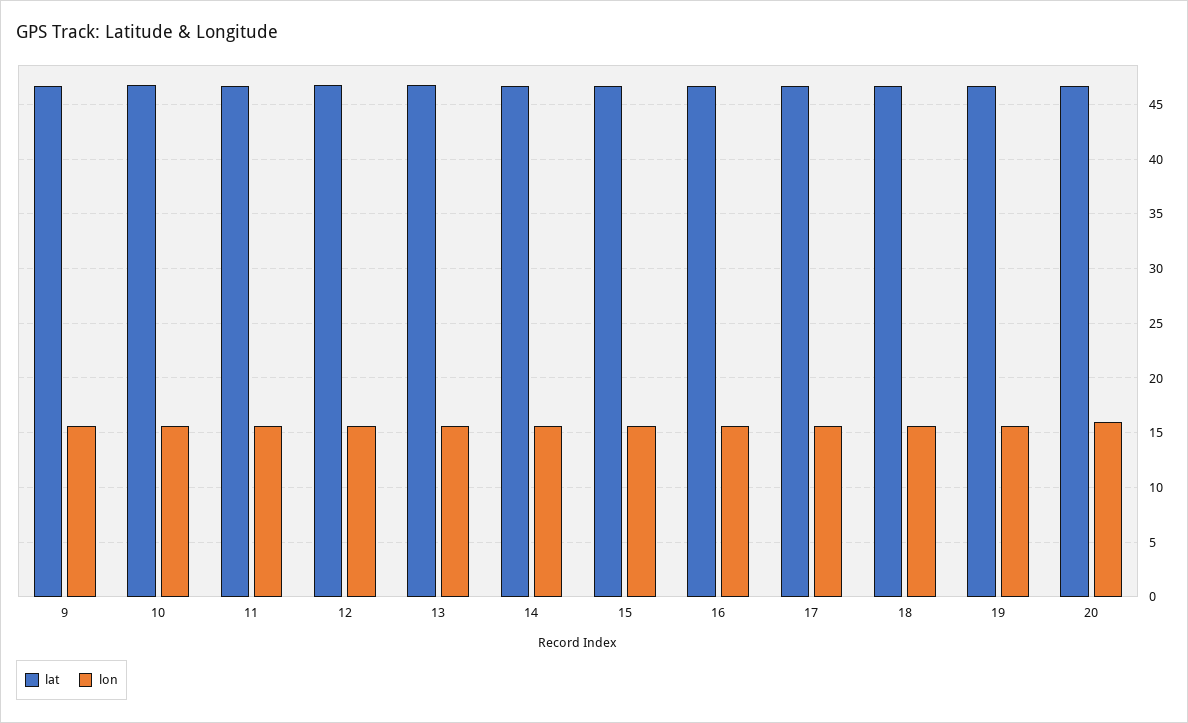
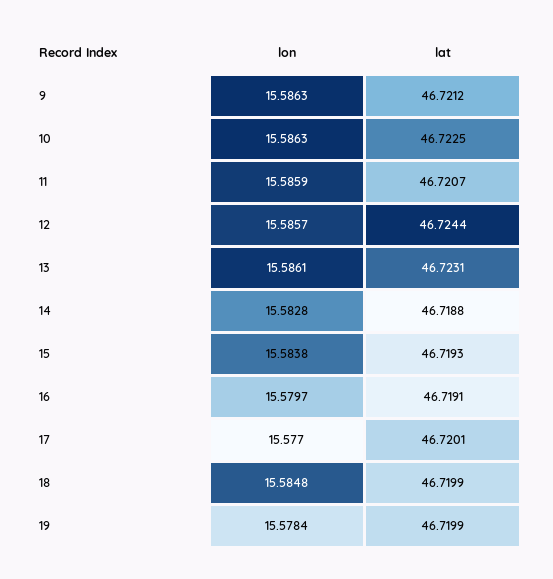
  {
    "lat": {
      "9": 46.7212,
      "10": 46.7225,
      "11": 46.7207,
      "12": 46.7244,
      "13": 46.7231,
      "14": 46.7188,
      "15": 46.7193,
      "16": 46.7191,
      "17": 46.7201,
      "18": 46.7199,
-     "19": 46.7199,
+     "19": 46.7199
-     "20": 47
    },
    "lon": {
      "9": 15.5863,
      "10": 15.5863,
      "11": 15.5859,
      "12": 15.5857,
      "13": 15.5861,
      "14": 15.5828,
      "15": 15.5838,
      "16": 15.5797,
      "17": 15.577,
      "18": 15.5848,
-     "19": 15.5784,
+     "19": 15.5784
-     "20": 16
    }
  }

